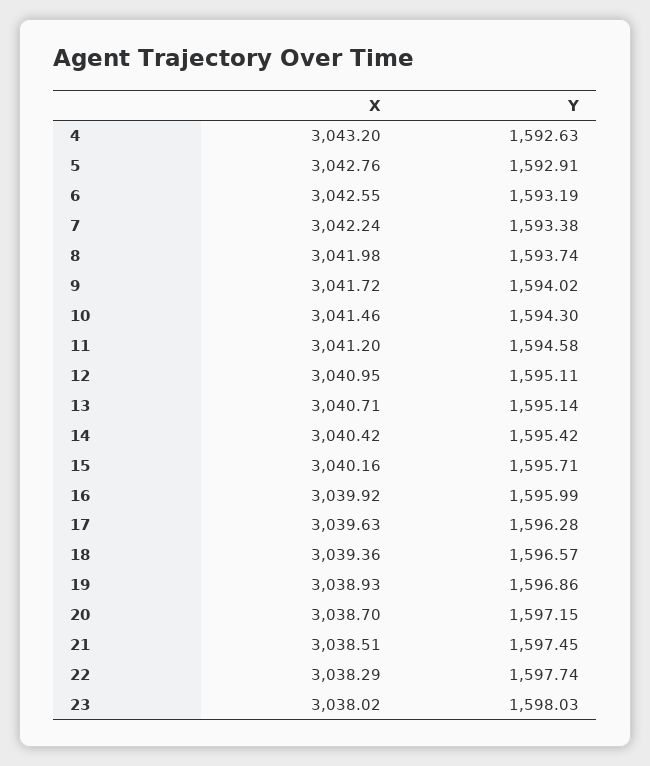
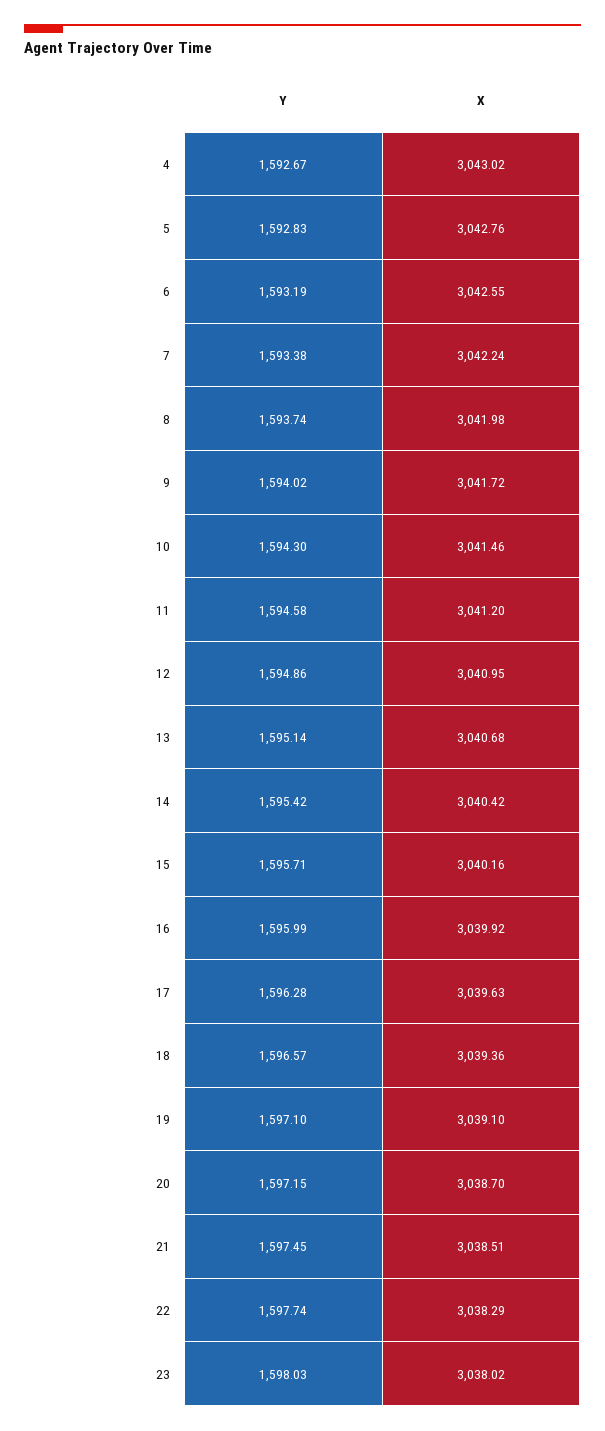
  {
    "X": {
-     "4": 3043.2,
+     "4": 3043.02,
      "5": 3042.76,
      "6": 3042.55,
      "7": 3042.24,
      "8": 3041.98,
      "9": 3041.72,
      "10": 3041.46,
      "11": 3041.2,
      "12": 3040.95,
-     "13": 3040.71,
+     "13": 3040.68,
      "14": 3040.42,
      "15": 3040.16,
      "16": 3039.92,
      "17": 3039.63,
      "18": 3039.36,
-     "19": 3038.93,
+     "19": 3039.1,
      "20": 3038.7,
      "21": 3038.51,
      "22": 3038.29,
      "23": 3038.02
    },
    "Y": {
-     "4": 1592.63,
+     "4": 1592.67,
-     "5": 1592.91,
+     "5": 1592.83,
      "6": 1593.19,
      "7": 1593.38,
      "8": 1593.74,
      "9": 1594.02,
      "10": 1594.3,
      "11": 1594.58,
-     "12": 1595.11,
+     "12": 1594.86,
      "13": 1595.14,
      "14": 1595.42,
      "15": 1595.71,
      "16": 1595.99,
      "17": 1596.28,
      "18": 1596.57,
-     "19": 1596.86,
+     "19": 1597.1,
      "20": 1597.15,
      "21": 1597.45,
      "22": 1597.74,
      "23": 1598.03
    }
  }

